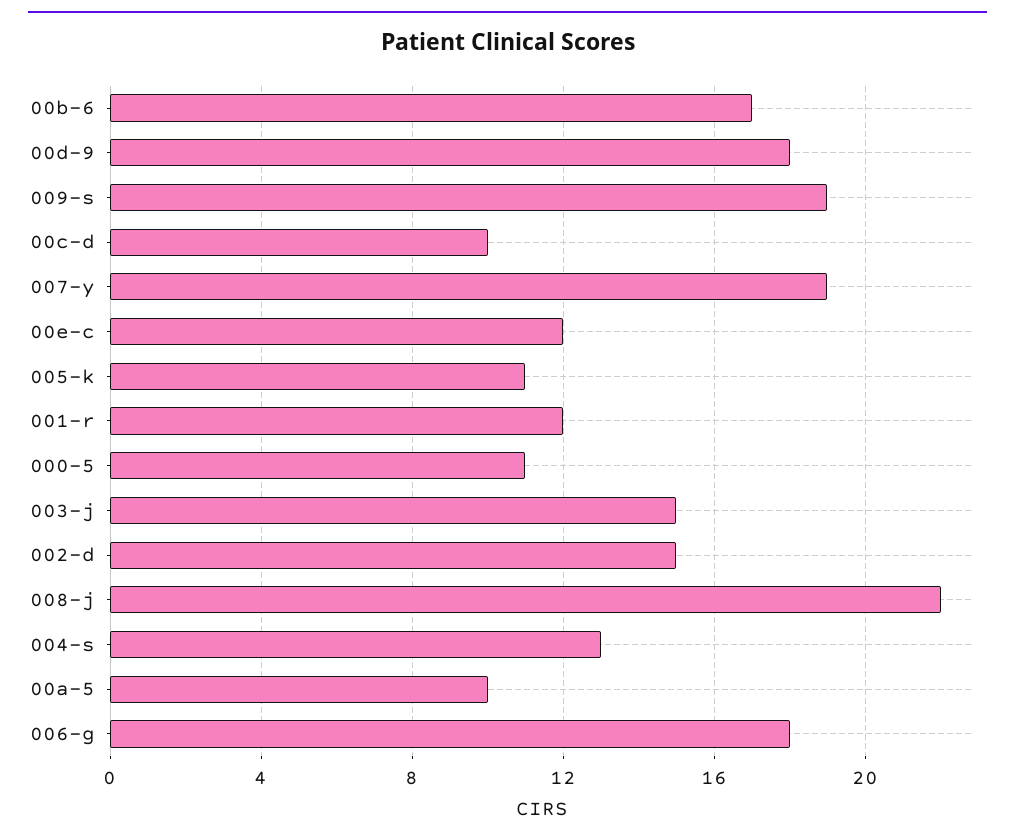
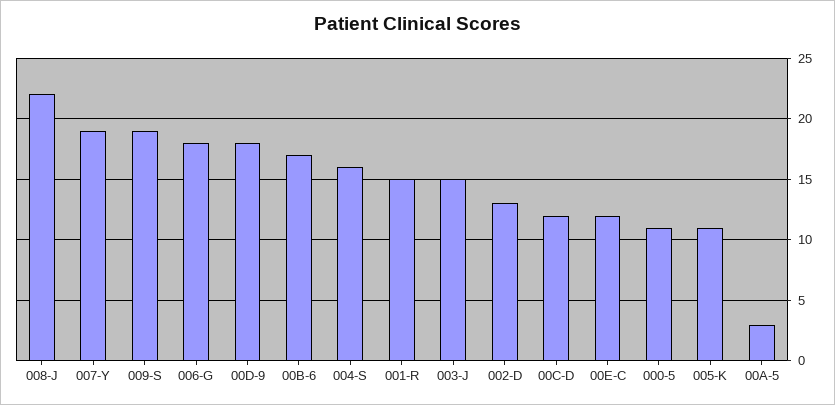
  {
    "00b-6": 17,
    "00d-9": 18,
    "009-s": 19,
-   "00c-d": 10,
+   "00c-d": 12,
    "007-y": 19,
    "00e-c": 12,
    "005-k": 11,
-   "001-r": 12,
+   "001-r": 15,
    "000-5": 11,
    "003-j": 15,
-   "002-d": 15,
+   "002-d": 13,
    "008-j": 22,
-   "004-s": 13,
+   "004-s": 16,
-   "00a-5": 10,
+   "00a-5": 3,
    "006-g": 18
  }

